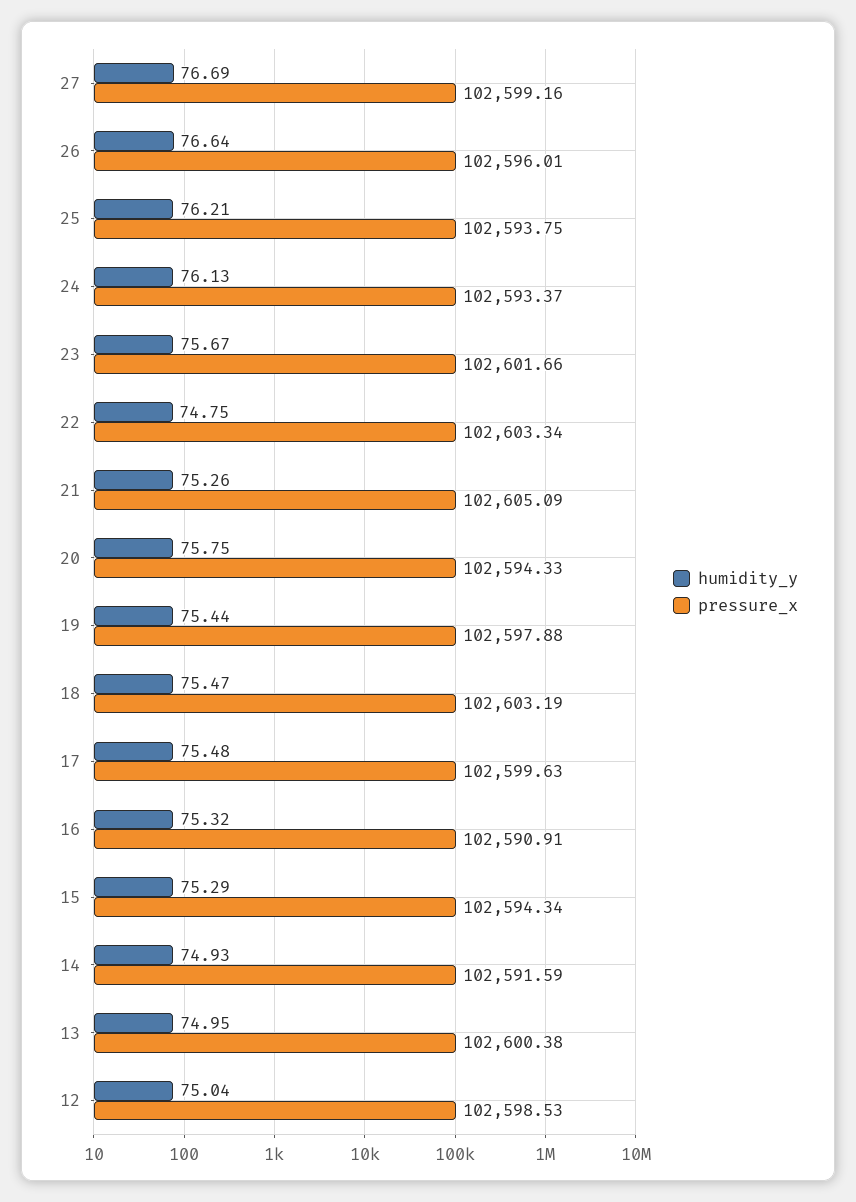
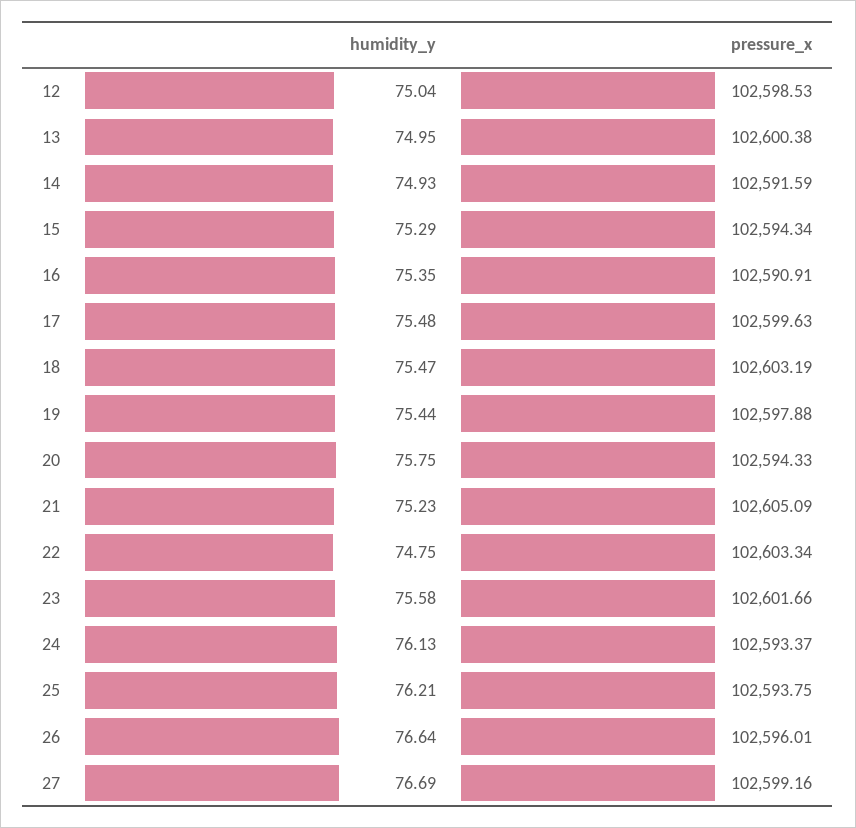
  {
    "humidity_y": {
      "27": 76.69,
      "26": 76.64,
      "25": 76.21,
      "24": 76.13,
-     "23": 75.67,
+     "23": 75.58,
      "22": 74.75,
-     "21": 75.26,
+     "21": 75.23,
      "20": 75.75,
      "19": 75.44,
      "18": 75.47,
      "17": 75.48,
-     "16": 75.32,
+     "16": 75.35,
      "15": 75.29,
      "14": 74.93,
      "13": 74.95,
      "12": 75.04
    },
    "pressure_x": {
      "27": 102599.16,
      "26": 102596.01,
      "25": 102593.75,
      "24": 102593.37,
      "23": 102601.66,
      "22": 102603.34,
      "21": 102605.09,
      "20": 102594.33,
      "19": 102597.88,
      "18": 102603.19,
      "17": 102599.63,
      "16": 102590.91,
      "15": 102594.34,
      "14": 102591.59,
      "13": 102600.38,
      "12": 102598.53
    }
  }

